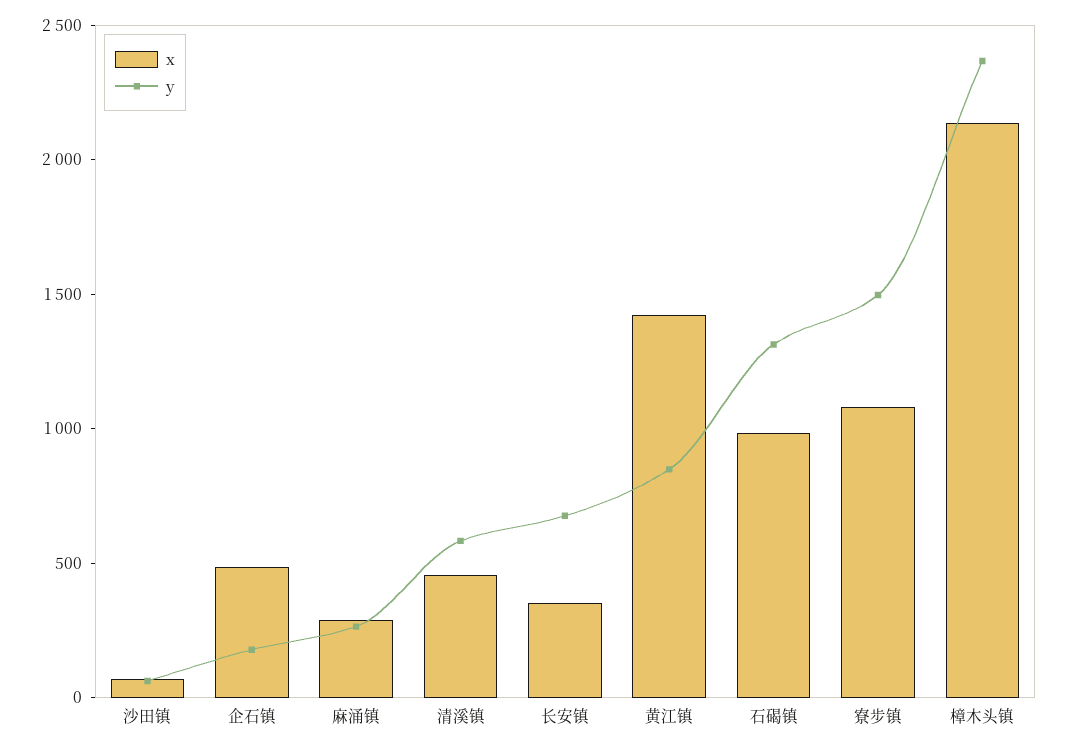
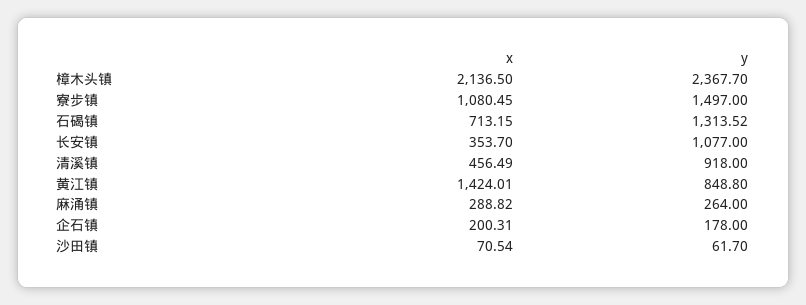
  {
    "x": {
      "沙田镇": 70.54,
-     "企石镇": 500,
+     "企石镇": 200.31,
      "麻涌镇": 288.82,
      "清溪镇": 456.49,
      "长安镇": 353.7,
      "黄江镇": 1424.01,
-     "石碣镇": 1000,
+     "石碣镇": 713.15,
      "寮步镇": 1080.45,
      "樟木头镇": 2136.5
    },
    "y": {
      "沙田镇": 61.7,
      "企石镇": 178,
      "麻涌镇": 264,
-     "清溪镇": 600,
+     "清溪镇": 918,
-     "长安镇": 700,
+     "长安镇": 1077,
      "黄江镇": 848.8,
      "石碣镇": 1313.52,
      "寮步镇": 1497,
      "樟木头镇": 2367.7
    }
  }

